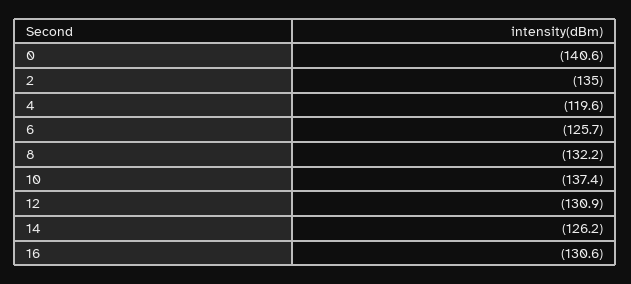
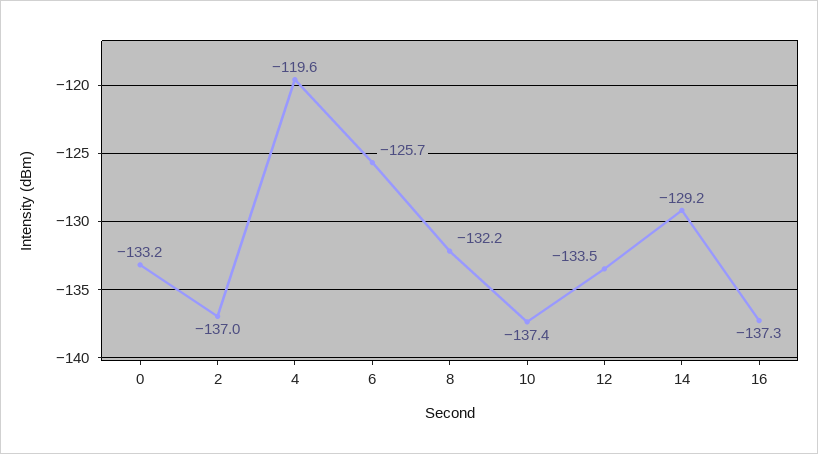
  {
-   "0": -140.6,
+   "0": -133.2,
-   "2": -135,
+   "2": -137,
    "4": -119.6,
    "6": -125.7,
    "8": -132.2,
    "10": -137.4,
-   "12": -130.9,
+   "12": -133.5,
-   "14": -126.2,
+   "14": -129.2,
-   "16": -130.6
+   "16": -137.3
  }

